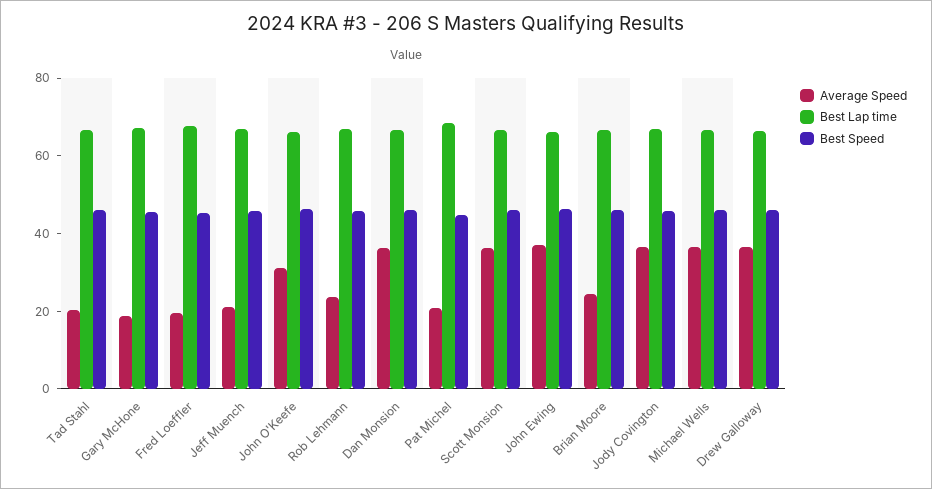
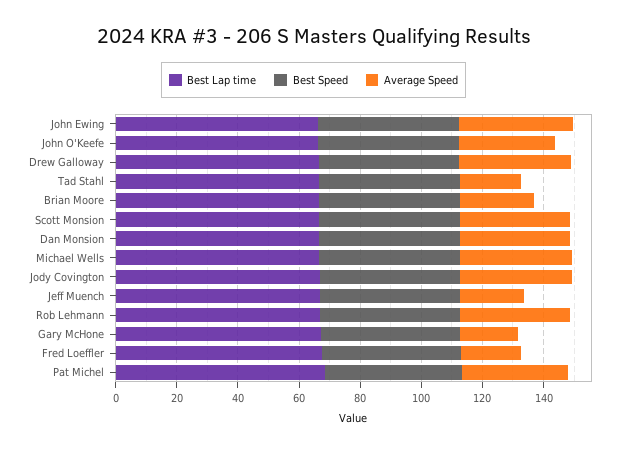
  {
    "Average Speed": {
      "Tad Stahl": 20,
      "Gary McHone": 20,
      "Fred Loeffler": 20,
      "Jeff Muench": 20,
      "John O'Keefe": 30,
-     "Rob Lehmann": 25,
+     "Rob Lehmann": 35,
      "Dan Monsion": 35,
-     "Pat Michel": 20,
+     "Pat Michel": 35,
      "Scott Monsion": 35,
      "John Ewing": 35,
      "Brian Moore": 25,
      "Jody Covington": 35,
      "Michael Wells": 35,
      "Drew Galloway": 35
    },
    "Best Lap time": {
      "Tad Stahl": 65,
      "Gary McHone": 65,
      "Fred Loeffler": 70,
      "Jeff Muench": 65,
      "John O'Keefe": 65,
      "Rob Lehmann": 65,
      "Dan Monsion": 65,
      "Pat Michel": 70,
      "Scott Monsion": 65,
      "John Ewing": 65,
      "Brian Moore": 65,
      "Jody Covington": 65,
      "Michael Wells": 65,
      "Drew Galloway": 65
    },
    "Best Speed": {
      "Tad Stahl": 45,
      "Gary McHone": 45,
      "Fred Loeffler": 45,
      "Jeff Muench": 45,
      "John O'Keefe": 45,
      "Rob Lehmann": 45,
      "Dan Monsion": 45,
      "Pat Michel": 45,
      "Scott Monsion": 45,
      "John Ewing": 45,
      "Brian Moore": 45,
      "Jody Covington": 45,
      "Michael Wells": 45,
      "Drew Galloway": 45
    }
  }

